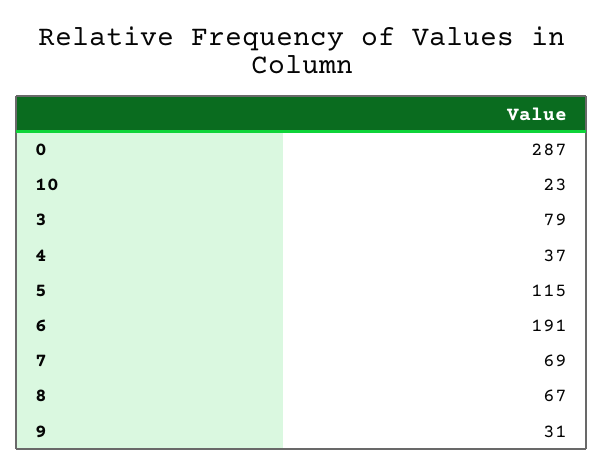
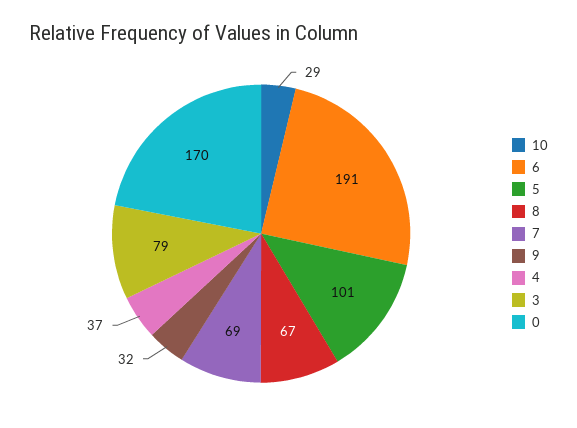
  {
-   "0": 287,
+   "0": 170,
-   "10": 23,
+   "10": 29,
    "3": 79,
    "4": 37,
-   "5": 115,
+   "5": 101,
    "6": 191,
    "7": 69,
    "8": 67,
-   "9": 31
+   "9": 32
  }

